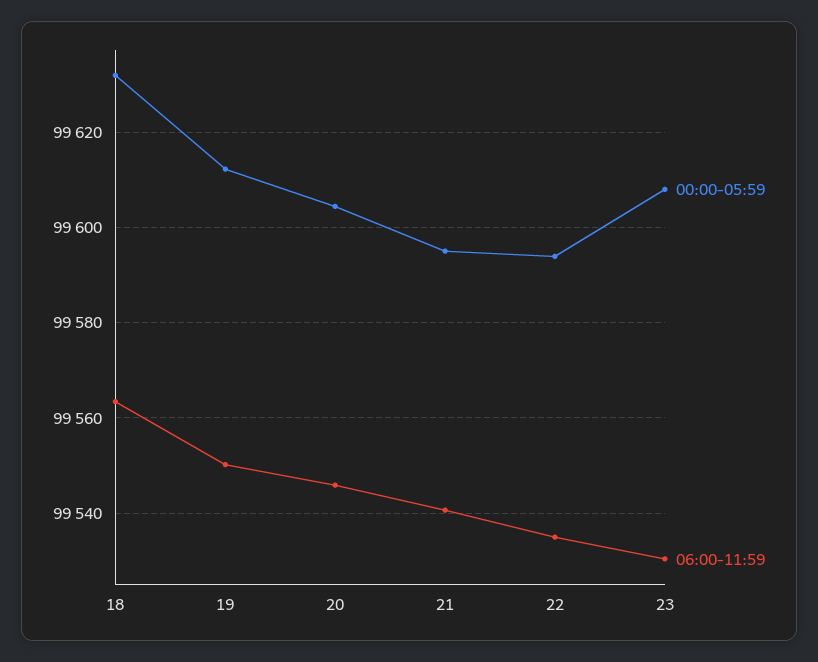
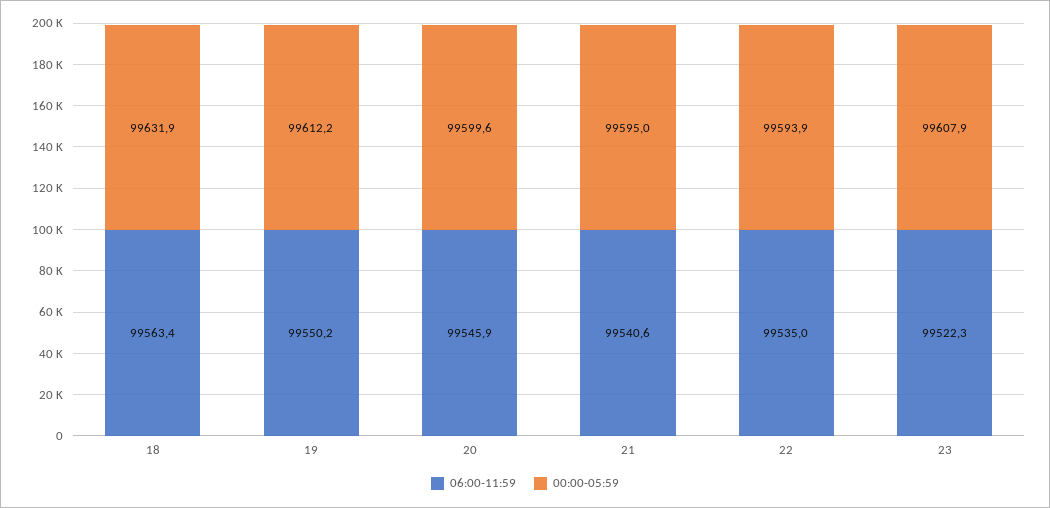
  {
    "00:00-05:59": {
      "18": 99631.9,
      "19": 99612.2,
-     "20": 99604,
+     "20": 99599.6,
      "21": 99595,
      "22": 99593.9,
      "23": 99607.9
    },
    "06:00-11:59": {
      "18": 99563.4,
      "19": 99550.2,
      "20": 99545.9,
      "21": 99540.6,
      "22": 99535,
-     "23": 99530
+     "23": 99522.3
    }
  }

